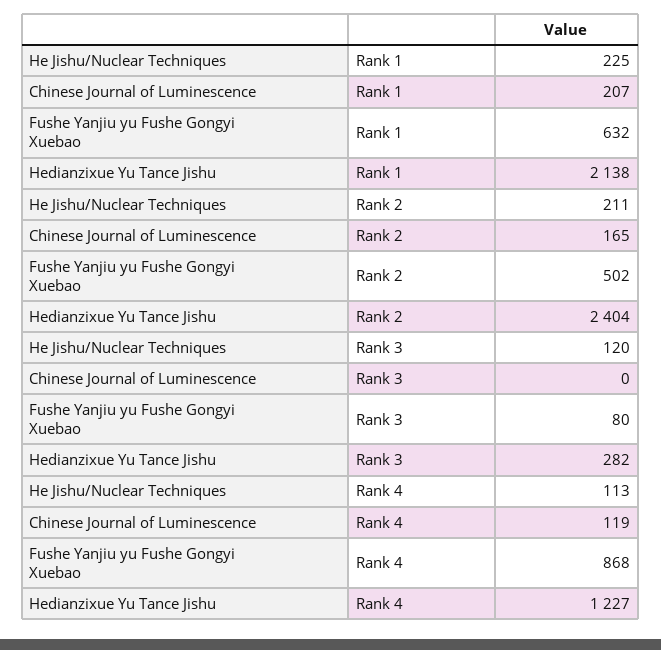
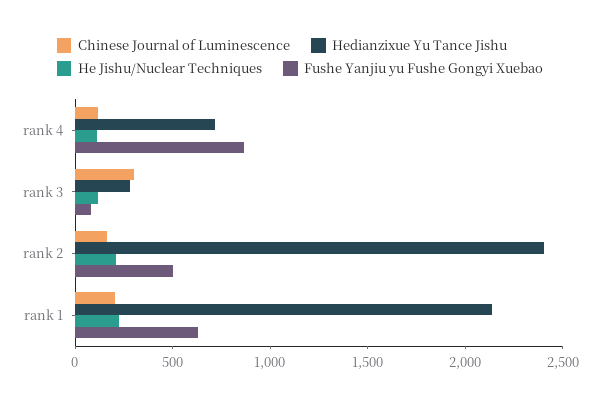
  {
    "He Jishu/Nuclear Techniques": {
      "Rank 1": 225,
      "Rank 2": 211,
      "Rank 3": 120,
      "Rank 4": 113
    },
    "Chinese Journal of Luminescence": {
      "Rank 1": 207,
      "Rank 2": 165,
-     "Rank 3": 0,
+     "Rank 3": 300,
      "Rank 4": 119
    },
    "Fushe Yanjiu yu Fushe Gongyi Xuebao": {
      "Rank 1": 632,
      "Rank 2": 502,
      "Rank 3": 80,
      "Rank 4": 868
    },
    "Hedianzixue Yu Tance Jishu": {
      "Rank 1": 2138,
      "Rank 2": 2404,
      "Rank 3": 282,
-     "Rank 4": 1227
+     "Rank 4": 700
    }
  }

